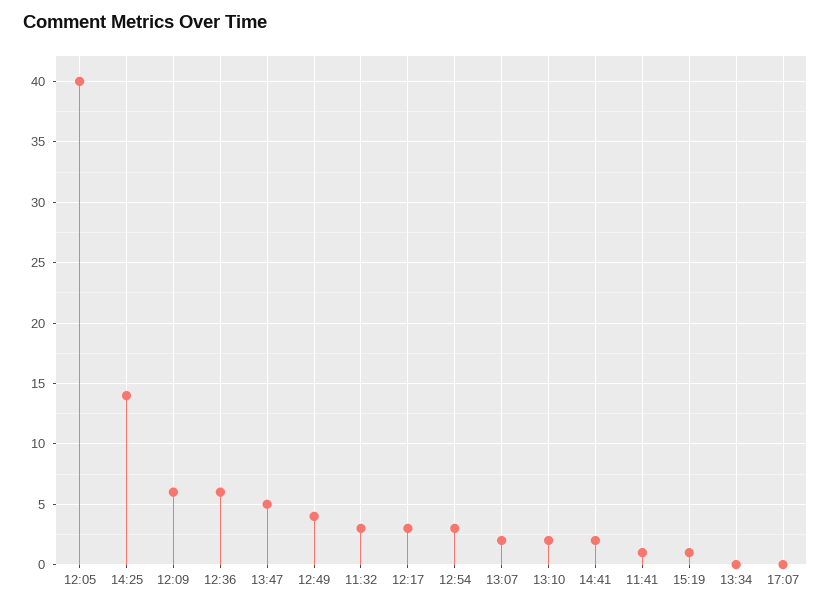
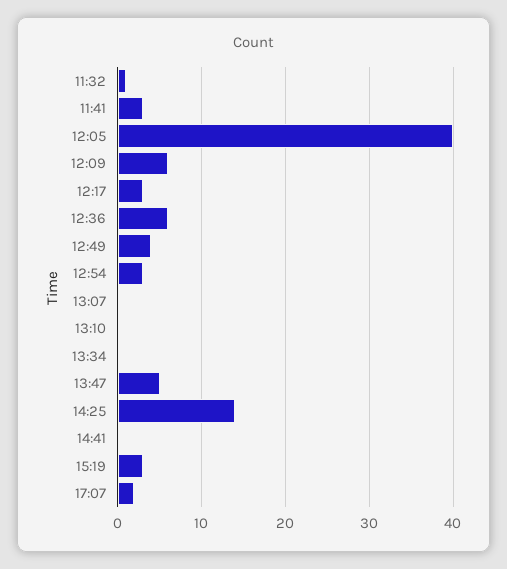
  {
    "12:05": 40,
    "14:25": 14,
    "12:09": 6,
    "12:36": 6,
    "13:47": 5,
    "12:49": 4,
-   "11:32": 3,
+   "11:32": 1,
    "12:17": 3,
    "12:54": 3,
-   "13:07": 2,
+   "13:07": 0,
-   "13:10": 2,
+   "13:10": 0,
-   "14:41": 2,
+   "14:41": 0,
-   "11:41": 1,
+   "11:41": 3,
-   "15:19": 1,
+   "15:19": 3,
    "13:34": 0,
-   "17:07": 0
+   "17:07": 2
  }

